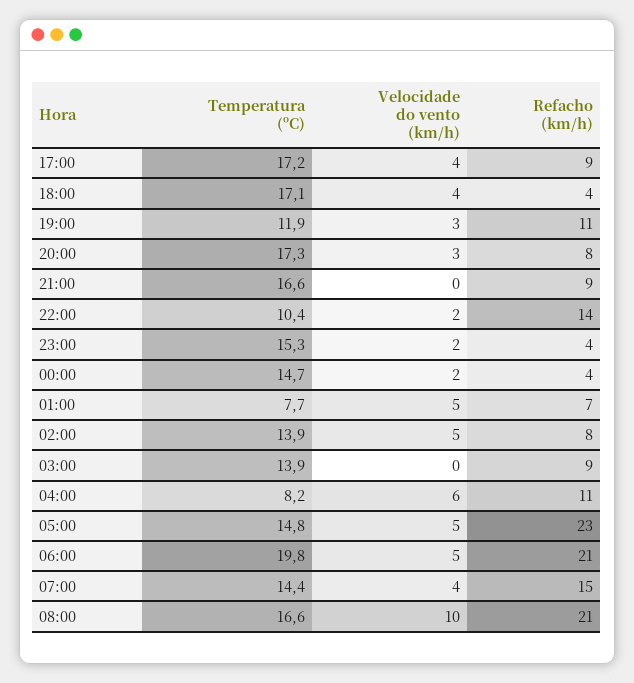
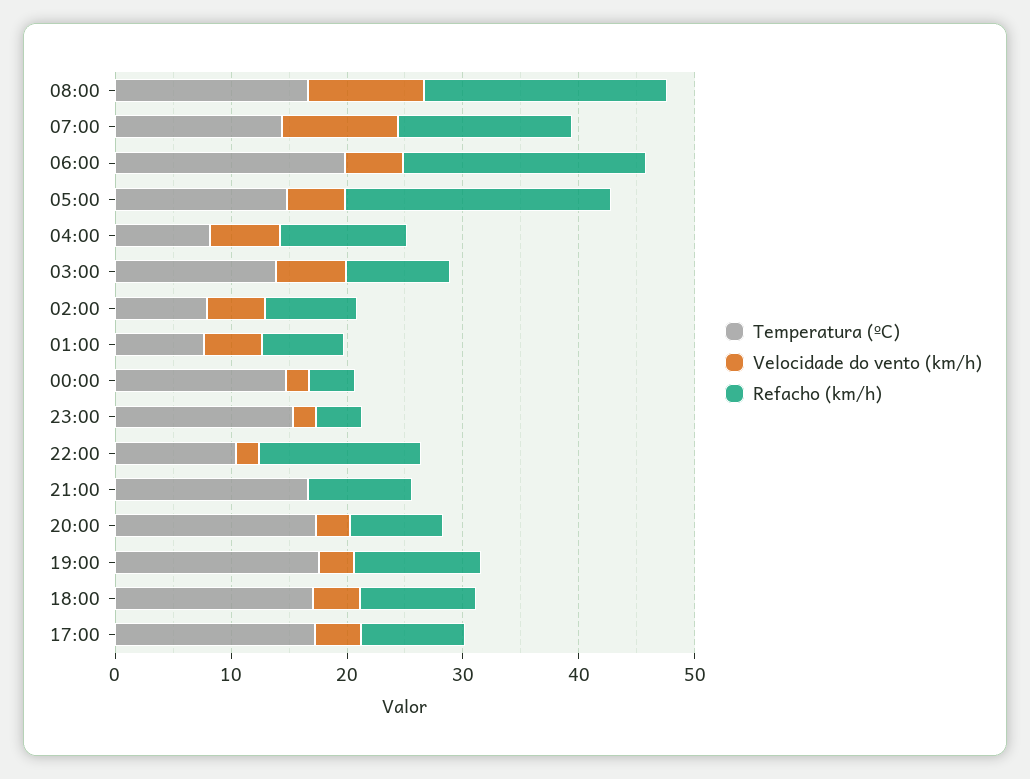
  {
    "Temperatura (ºC)": {
      "17:00": 17.2,
      "18:00": 17.1,
-     "19:00": 11.9,
+     "19:00": 18,
      "20:00": 17.3,
      "21:00": 16.6,
      "22:00": 10.4,
      "23:00": 15.3,
      "00:00": 14.7,
      "01:00": 7.7,
-     "02:00": 13.9,
+     "02:00": 8,
      "03:00": 13.9,
      "04:00": 8.2,
      "05:00": 14.8,
      "06:00": 19.8,
      "07:00": 14.4,
      "08:00": 16.6
    },
    "Velocidade do vento (km/h)": {
      "17:00": 4,
      "18:00": 4,
      "19:00": 3,
      "20:00": 3,
      "21:00": 0,
      "22:00": 2,
      "23:00": 2,
      "00:00": 2,
      "01:00": 5,
      "02:00": 5,
-     "03:00": 0,
+     "03:00": 6,
      "04:00": 6,
      "05:00": 5,
      "06:00": 5,
-     "07:00": 4,
+     "07:00": 10,
      "08:00": 10
    },
    "Refacho (km/h)": {
      "17:00": 9,
-     "18:00": 4,
+     "18:00": 10,
      "19:00": 11,
      "20:00": 8,
      "21:00": 9,
      "22:00": 14,
      "23:00": 4,
      "00:00": 4,
      "01:00": 7,
      "02:00": 8,
      "03:00": 9,
      "04:00": 11,
      "05:00": 23,
      "06:00": 21,
      "07:00": 15,
      "08:00": 21
    }
  }

